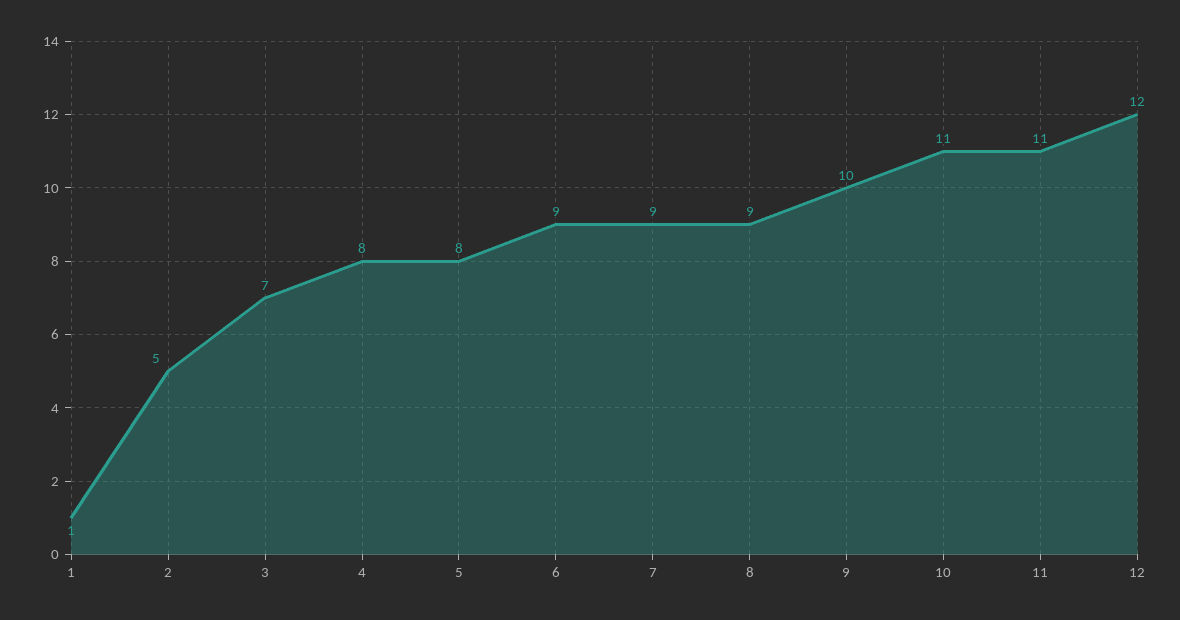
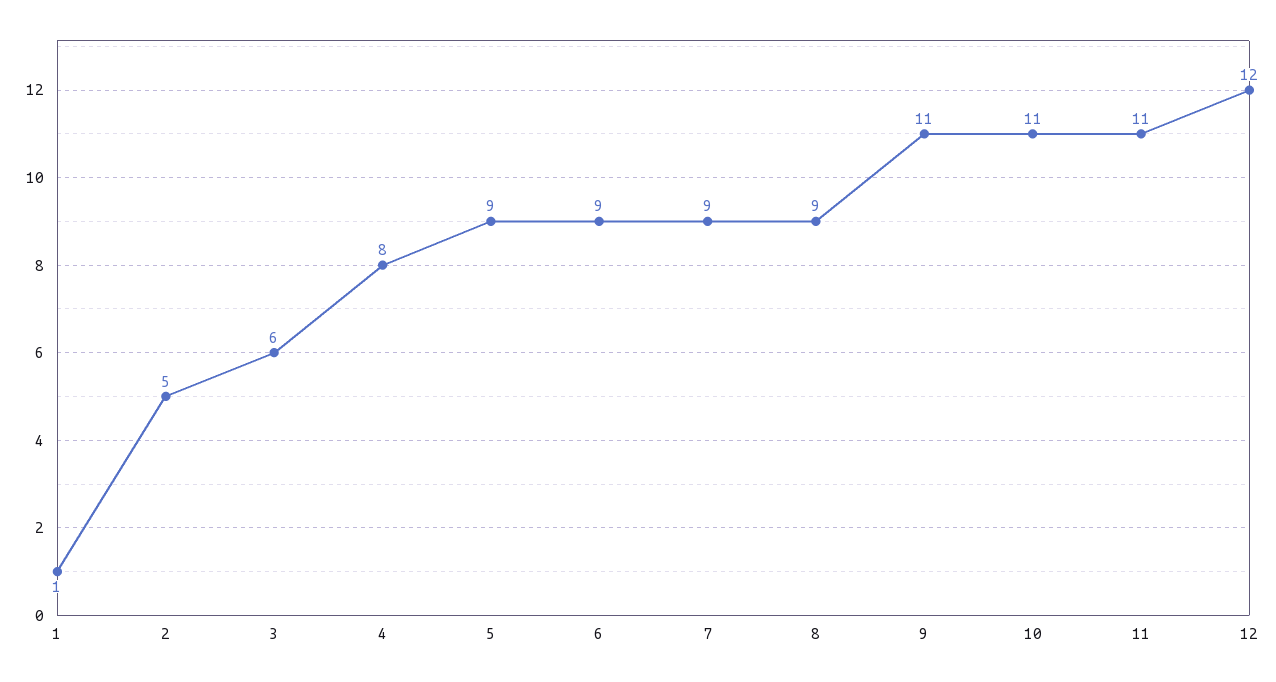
  {
    "1": 1,
    "2": 5,
-   "3": 7,
+   "3": 6,
    "4": 8,
-   "5": 8,
+   "5": 9,
    "6": 9,
    "7": 9,
    "8": 9,
-   "9": 10,
+   "9": 11,
    "10": 11,
    "11": 11,
    "12": 12
  }

